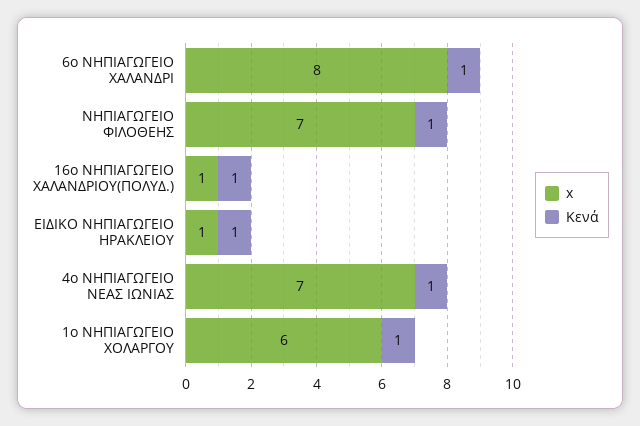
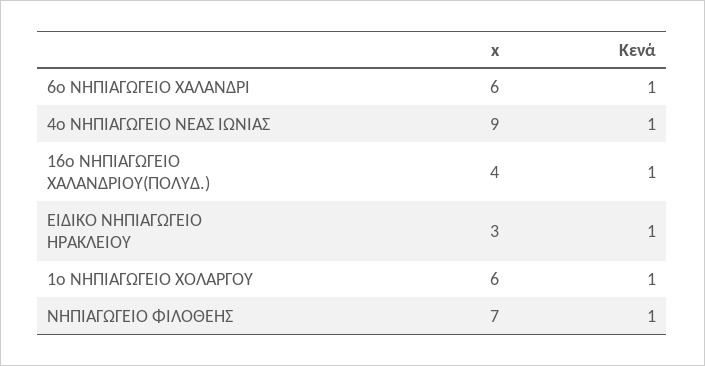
  {
    "x": {
-     "6ο ΝΗΠΙΑΓΩΓΕΙΟ ΧΑΛΑΝΔΡΙ": 8,
+     "6ο ΝΗΠΙΑΓΩΓΕΙΟ ΧΑΛΑΝΔΡΙ": 6,
      "ΝΗΠΙΑΓΩΓΕΙΟ ΦΙΛΟΘΕΗΣ": 7,
-     "16ο ΝΗΠΙΑΓΩΓΕΙΟ ΧΑΛΑΝΔΡΙΟΥ(ΠΟΛΥΔ.)": 1,
+     "16ο ΝΗΠΙΑΓΩΓΕΙΟ ΧΑΛΑΝΔΡΙΟΥ(ΠΟΛΥΔ.)": 4,
-     "ΕΙΔΙΚΟ ΝΗΠΙΑΓΩΓΕΙΟ ΗΡΑΚΛΕΙΟΥ": 1,
+     "ΕΙΔΙΚΟ ΝΗΠΙΑΓΩΓΕΙΟ ΗΡΑΚΛΕΙΟΥ": 3,
-     "4ο ΝΗΠΙΑΓΩΓΕΙΟ ΝΕΑΣ ΙΩΝΙΑΣ": 7,
+     "4ο ΝΗΠΙΑΓΩΓΕΙΟ ΝΕΑΣ ΙΩΝΙΑΣ": 9,
      "1ο ΝΗΠΙΑΓΩΓΕΙΟ ΧΟΛΑΡΓΟΥ": 6
    },
    "Κενά": {
      "6ο ΝΗΠΙΑΓΩΓΕΙΟ ΧΑΛΑΝΔΡΙ": 1,
      "ΝΗΠΙΑΓΩΓΕΙΟ ΦΙΛΟΘΕΗΣ": 1,
      "16ο ΝΗΠΙΑΓΩΓΕΙΟ ΧΑΛΑΝΔΡΙΟΥ(ΠΟΛΥΔ.)": 1,
      "ΕΙΔΙΚΟ ΝΗΠΙΑΓΩΓΕΙΟ ΗΡΑΚΛΕΙΟΥ": 1,
      "4ο ΝΗΠΙΑΓΩΓΕΙΟ ΝΕΑΣ ΙΩΝΙΑΣ": 1,
      "1ο ΝΗΠΙΑΓΩΓΕΙΟ ΧΟΛΑΡΓΟΥ": 1
    }
  }

